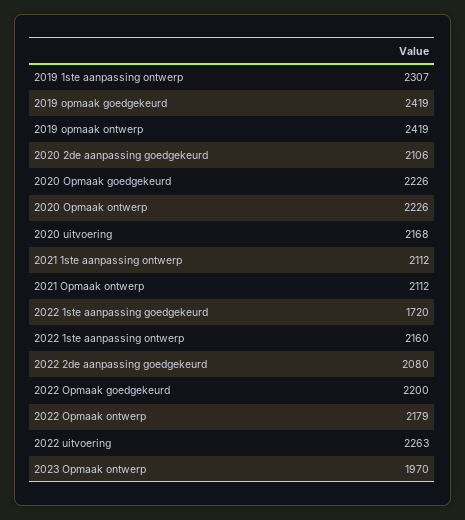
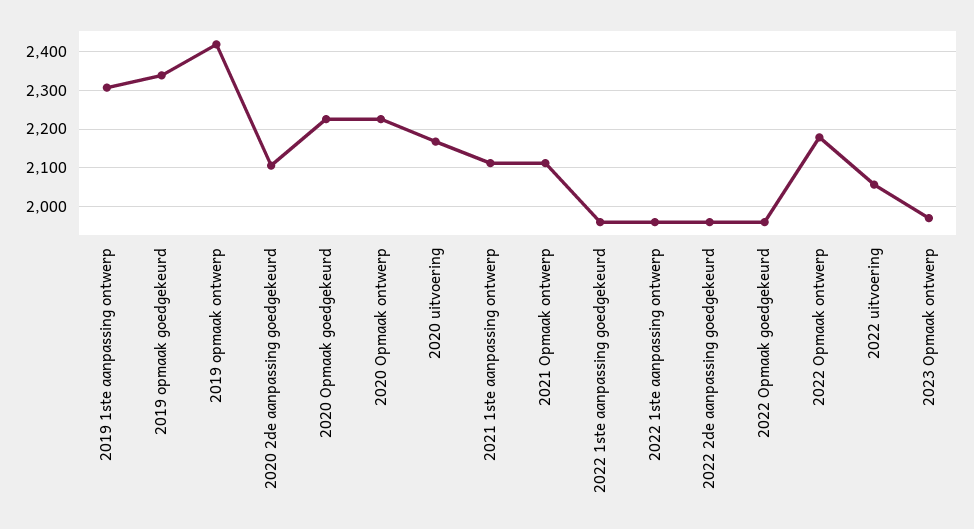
  {
    "2019 1ste aanpassing ontwerp": 2307,
-   "2019 opmaak goedgekeurd": 2419,
+   "2019 opmaak goedgekeurd": 2340,
    "2019 opmaak ontwerp": 2419,
    "2020 2de aanpassing goedgekeurd": 2106,
    "2020 Opmaak goedgekeurd": 2226,
    "2020 Opmaak ontwerp": 2226,
    "2020 uitvoering": 2168,
    "2021 1ste aanpassing ontwerp": 2112,
    "2021 Opmaak ontwerp": 2112,
-   "2022 1ste aanpassing goedgekeurd": 1720,
+   "2022 1ste aanpassing goedgekeurd": 1960,
-   "2022 1ste aanpassing ontwerp": 2160,
+   "2022 1ste aanpassing ontwerp": 1960,
-   "2022 2de aanpassing goedgekeurd": 2080,
+   "2022 2de aanpassing goedgekeurd": 1960,
-   "2022 Opmaak goedgekeurd": 2200,
+   "2022 Opmaak goedgekeurd": 1960,
    "2022 Opmaak ontwerp": 2179,
-   "2022 uitvoering": 2263,
+   "2022 uitvoering": 2060,
    "2023 Opmaak ontwerp": 1970
  }

